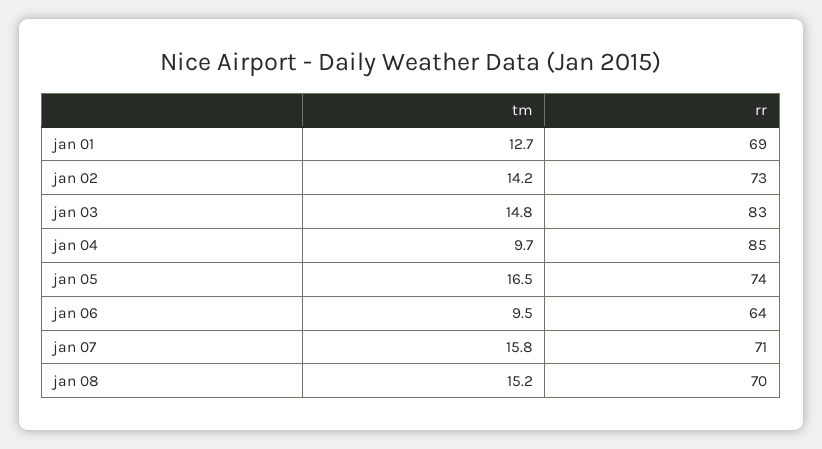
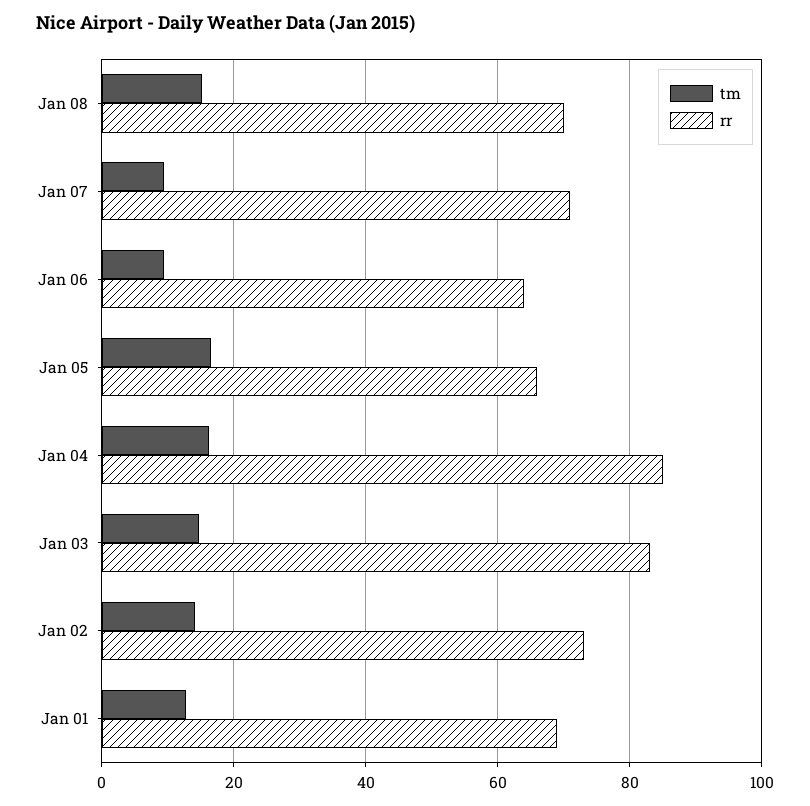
  {
    "tm": {
      "jan 01": 12.7,
      "jan 02": 14.2,
      "jan 03": 14.8,
-     "jan 04": 9.7,
+     "jan 04": 16,
      "jan 05": 16.5,
      "jan 06": 9.5,
-     "jan 07": 15.8,
+     "jan 07": 10,
      "jan 08": 15.2
    },
    "rr": {
      "jan 01": 69,
      "jan 02": 73,
      "jan 03": 83,
      "jan 04": 85,
-     "jan 05": 74,
+     "jan 05": 66,
      "jan 06": 64,
      "jan 07": 71,
      "jan 08": 70
    }
  }

